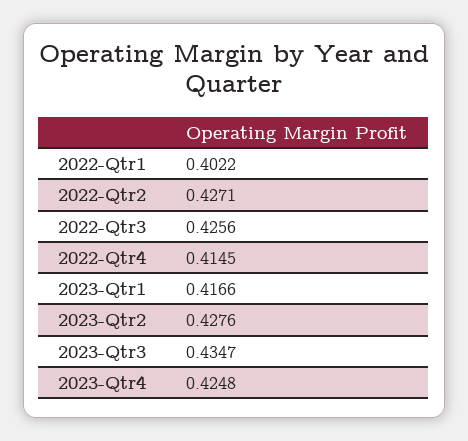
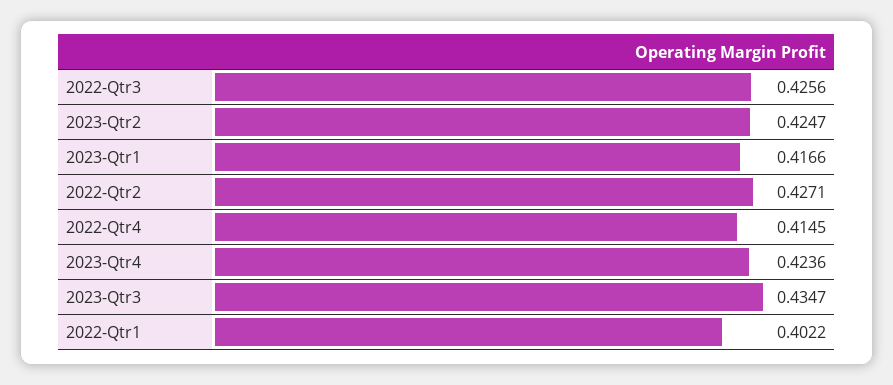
  {
    "2022-Qtr1": 0.4022,
    "2022-Qtr2": 0.4271,
    "2022-Qtr3": 0.4256,
    "2022-Qtr4": 0.4145,
    "2023-Qtr1": 0.4166,
-   "2023-Qtr2": 0.4276,
+   "2023-Qtr2": 0.4247,
    "2023-Qtr3": 0.4347,
-   "2023-Qtr4": 0.4248
+   "2023-Qtr4": 0.4236
  }

